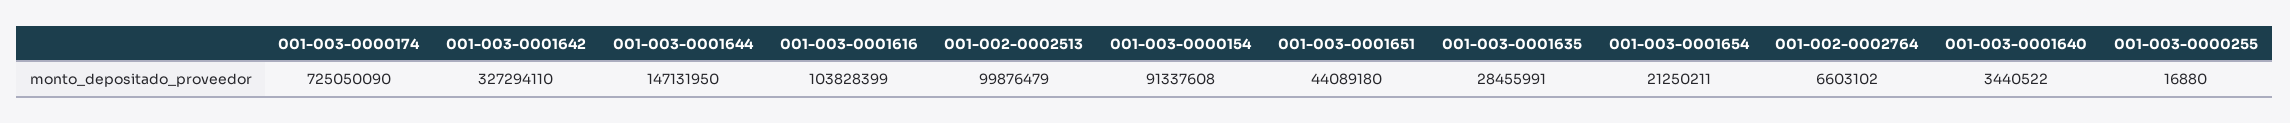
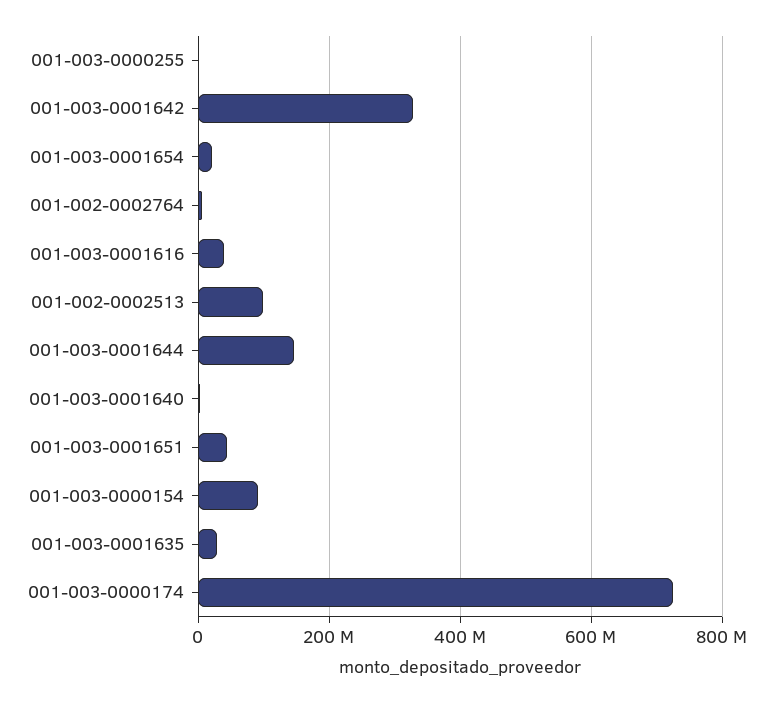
  {
    "001-003-0000174": 725050090,
    "001-003-0001642": 327294110,
    "001-003-0001644": 147131950,
-   "001-003-0001616": 103828399,
+   "001-003-0001616": 40000000,
    "001-002-0002513": 99876479,
    "001-003-0000154": 91337608,
    "001-003-0001651": 44089180,
    "001-003-0001635": 28455991,
    "001-003-0001654": 21250211,
    "001-002-0002764": 6603102,
    "001-003-0001640": 3440522,
    "001-003-0000255": 16880
  }

